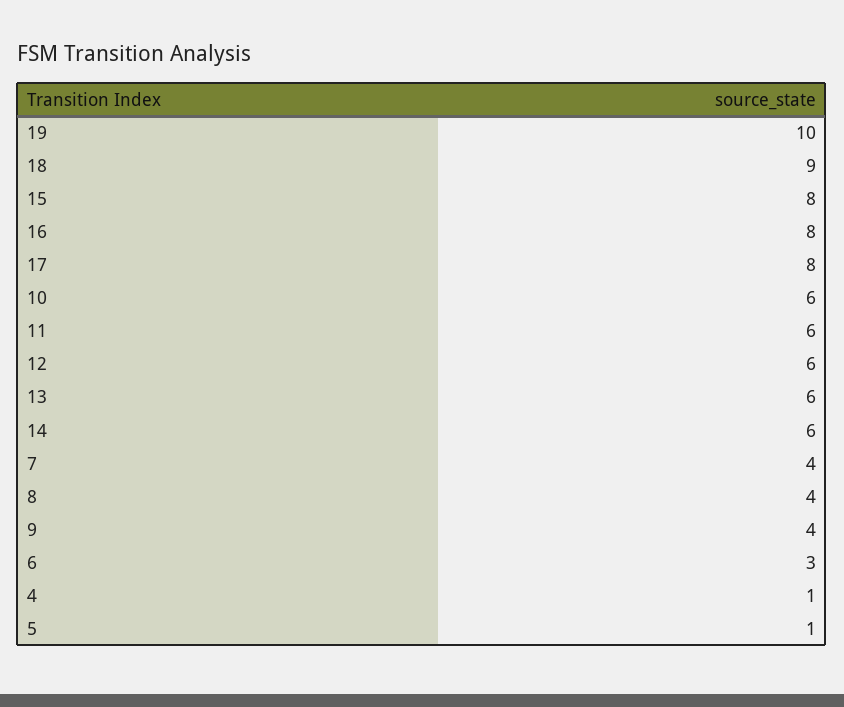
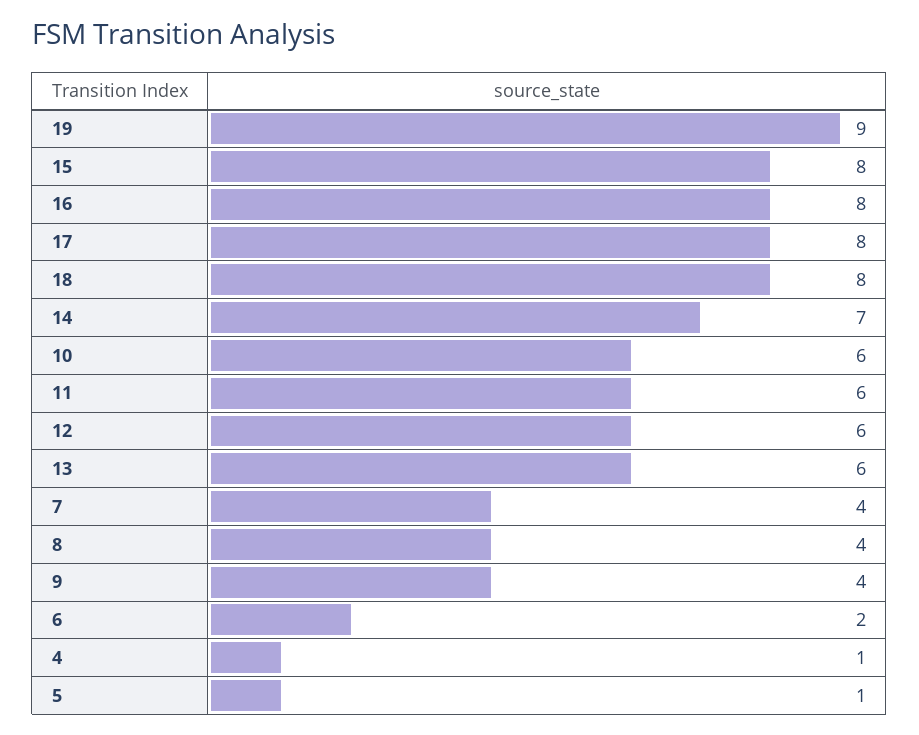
  {
-   "19": 10,
+   "19": 9,
-   "18": 9,
+   "18": 8,
    "15": 8,
    "16": 8,
    "17": 8,
    "10": 6,
    "11": 6,
    "12": 6,
    "13": 6,
-   "14": 6,
+   "14": 7,
    "7": 4,
    "8": 4,
    "9": 4,
-   "6": 3,
+   "6": 2,
    "4": 1,
    "5": 1
  }

